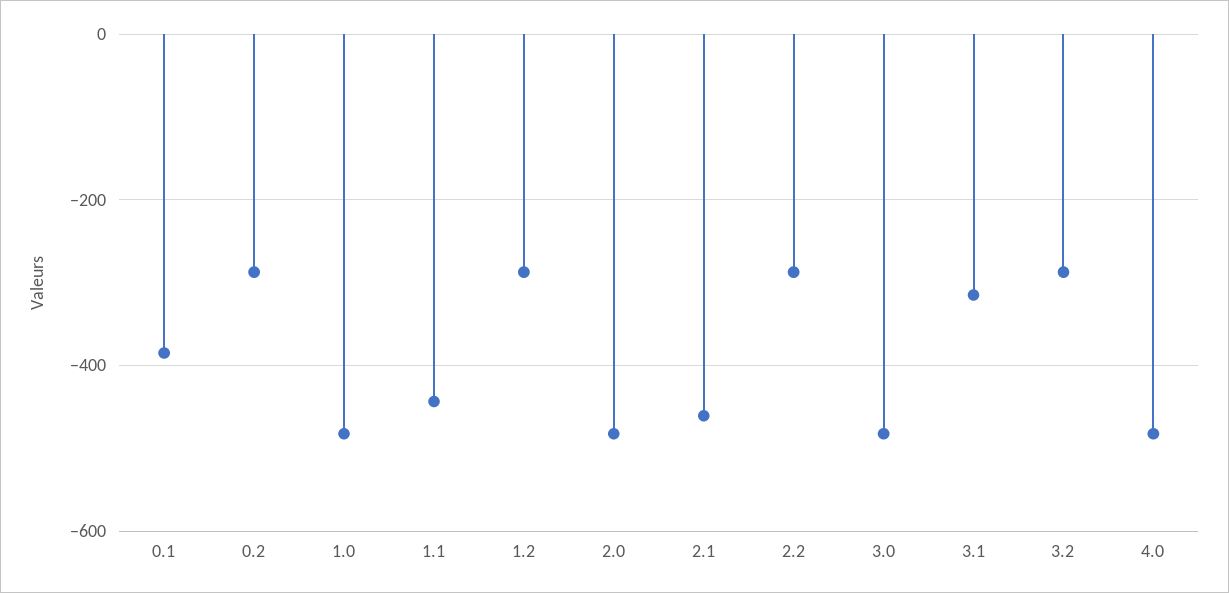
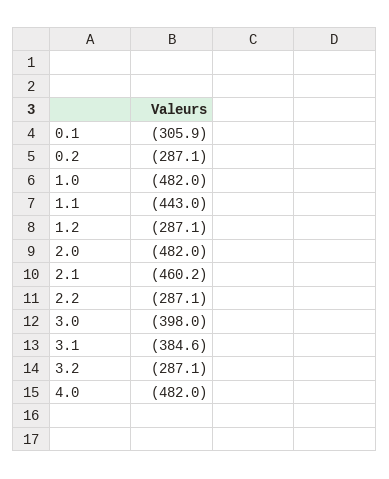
  {
-   "0.1": -380,
+   "0.1": -305.9,
    "0.2": -287.1,
    "1.0": -482,
    "1.1": -443,
    "1.2": -287.1,
    "2.0": -482,
    "2.1": -460.2,
    "2.2": -287.1,
-   "3.0": -480,
+   "3.0": -398,
-   "3.1": -320,
+   "3.1": -384.6,
    "3.2": -287.1,
    "4.0": -482
  }

